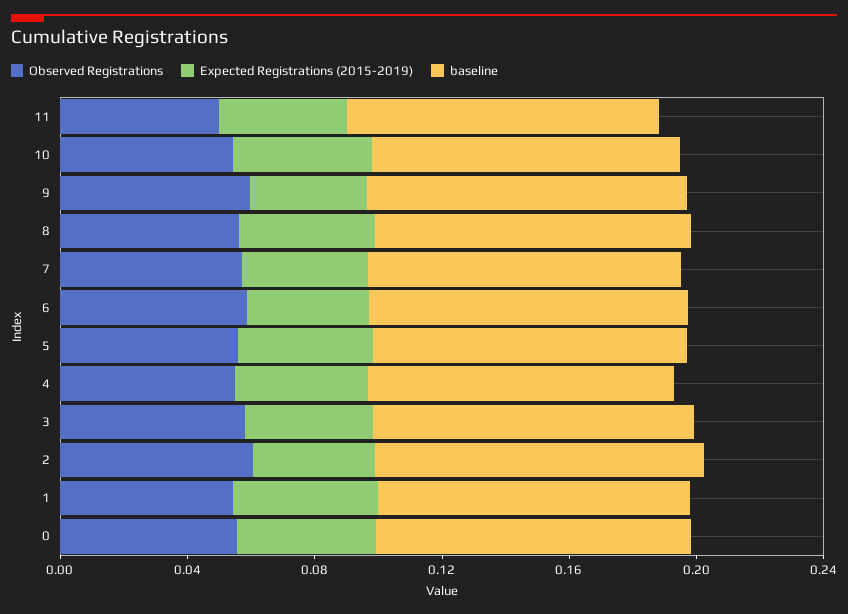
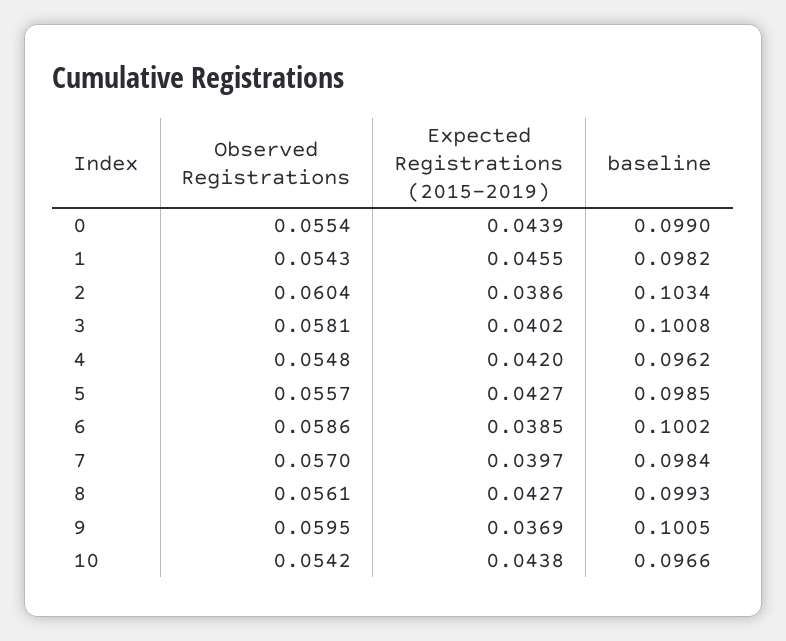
  {
    "Observed Registrations": {
-     "11": 0.05,
      "10": 0.0542,
      "9": 0.0595,
      "8": 0.0561,
      "7": 0.057,
      "6": 0.0586,
      "5": 0.0557,
      "4": 0.0548,
      "3": 0.0581,
      "2": 0.0604,
      "1": 0.0543,
      "0": 0.0554
    },
    "Expected Registrations (2015-2019)": {
-     "11": 0.04,
      "10": 0.0438,
      "9": 0.0369,
      "8": 0.0427,
      "7": 0.0397,
      "6": 0.0385,
      "5": 0.0427,
      "4": 0.042,
      "3": 0.0402,
      "2": 0.0386,
      "1": 0.0455,
      "0": 0.0439
    },
    "baseline": {
-     "11": 0.1,
      "10": 0.0966,
      "9": 0.1005,
      "8": 0.0993,
      "7": 0.0984,
      "6": 0.1002,
      "5": 0.0985,
      "4": 0.0962,
      "3": 0.1008,
      "2": 0.1034,
      "1": 0.0982,
      "0": 0.099
    }
  }

